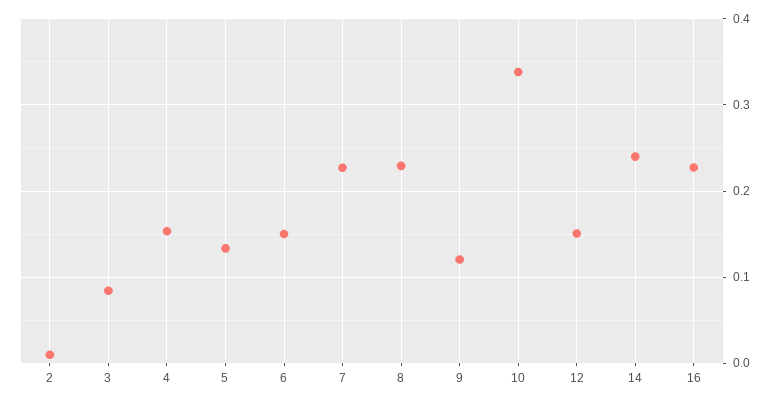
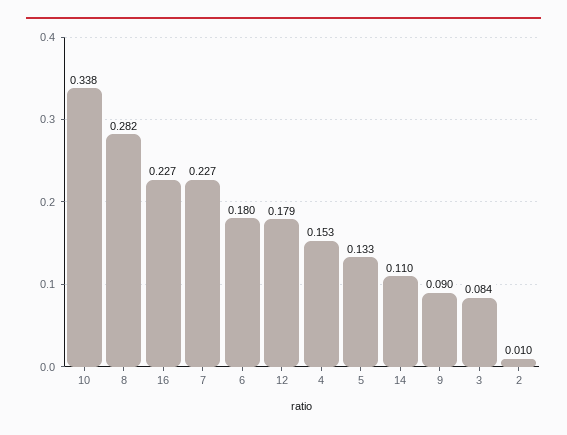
  {
    "2": 0.01,
    "3": 0.084,
    "4": 0.153,
    "5": 0.133,
-   "6": 0.15,
+   "6": 0.18,
    "7": 0.227,
-   "8": 0.23,
+   "8": 0.282,
-   "9": 0.12,
+   "9": 0.09,
    "10": 0.338,
-   "12": 0.15,
+   "12": 0.179,
-   "14": 0.24,
+   "14": 0.11,
    "16": 0.227
  }

